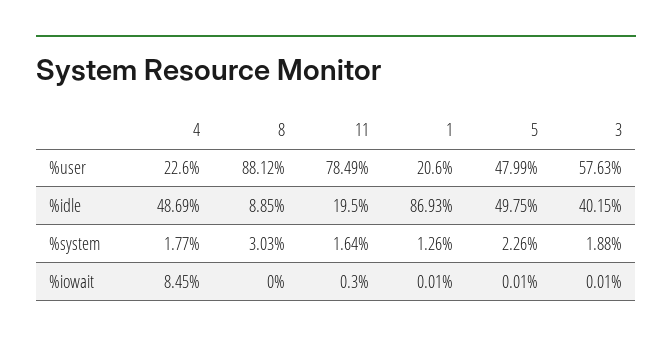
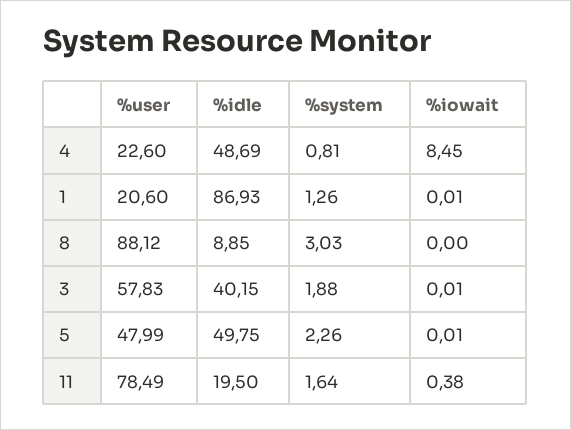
  {
    "4": {
      "%user": 22.6,
      "%idle": 48.69,
-     "%system": 1.77,
+     "%system": 0.81,
      "%iowait": 8.45
    },
    "8": {
      "%user": 88.12,
      "%idle": 8.85,
      "%system": 3.03,
      "%iowait": 0
    },
    "11": {
      "%user": 78.49,
      "%idle": 19.5,
      "%system": 1.64,
-     "%iowait": 0.3
+     "%iowait": 0.38
    },
    "1": {
      "%user": 20.6,
      "%idle": 86.93,
      "%system": 1.26,
      "%iowait": 0.01
    },
    "5": {
      "%user": 47.99,
      "%idle": 49.75,
      "%system": 2.26,
      "%iowait": 0.01
    },
    "3": {
-     "%user": 57.63,
+     "%user": 57.83,
      "%idle": 40.15,
      "%system": 1.88,
      "%iowait": 0.01
    }
  }

